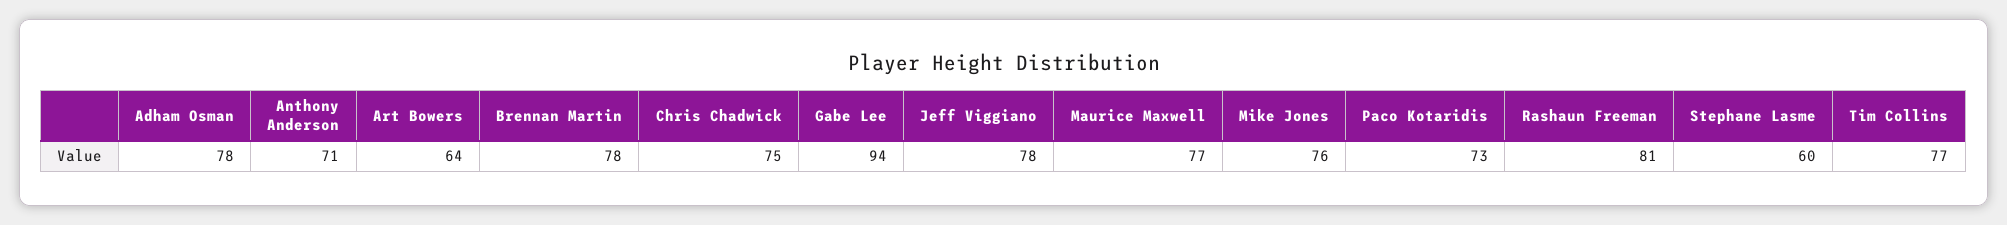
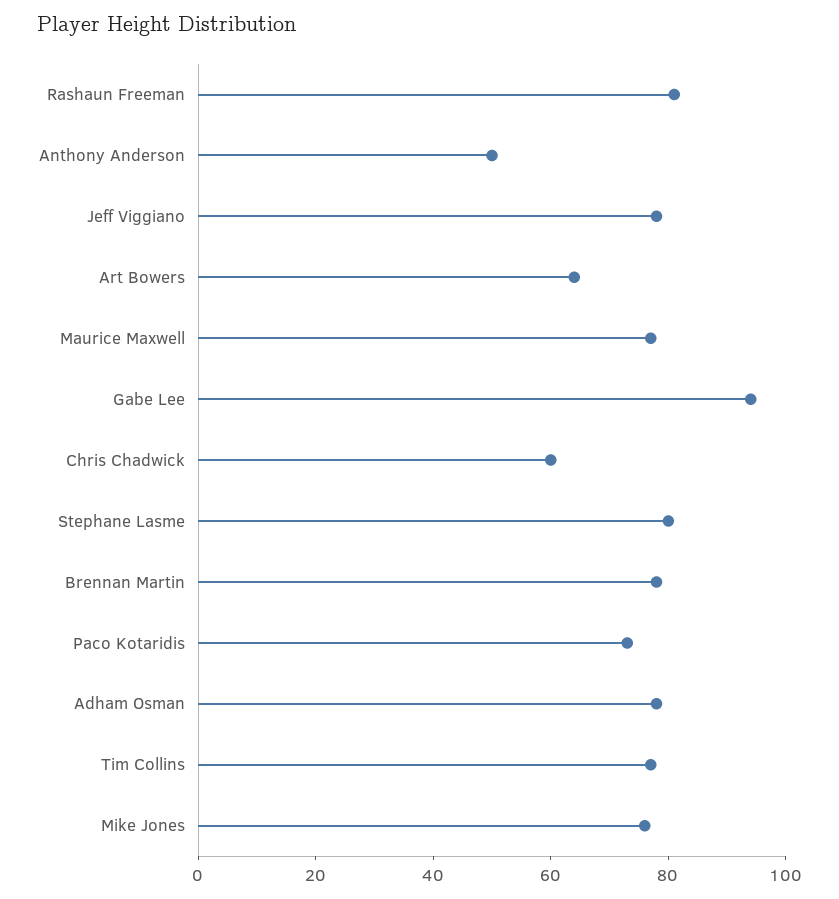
  {
    "Adham Osman": 78,
-   "Anthony Anderson": 71,
+   "Anthony Anderson": 50,
    "Art Bowers": 64,
    "Brennan Martin": 78,
-   "Chris Chadwick": 75,
+   "Chris Chadwick": 60,
    "Gabe Lee": 94,
    "Jeff Viggiano": 78,
    "Maurice Maxwell": 77,
    "Mike Jones": 76,
    "Paco Kotaridis": 73,
    "Rashaun Freeman": 81,
-   "Stephane Lasme": 60,
+   "Stephane Lasme": 80,
    "Tim Collins": 77
  }

